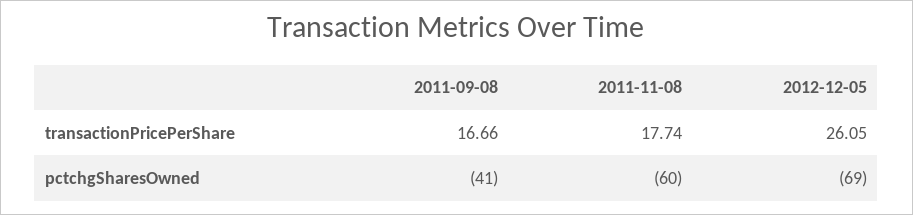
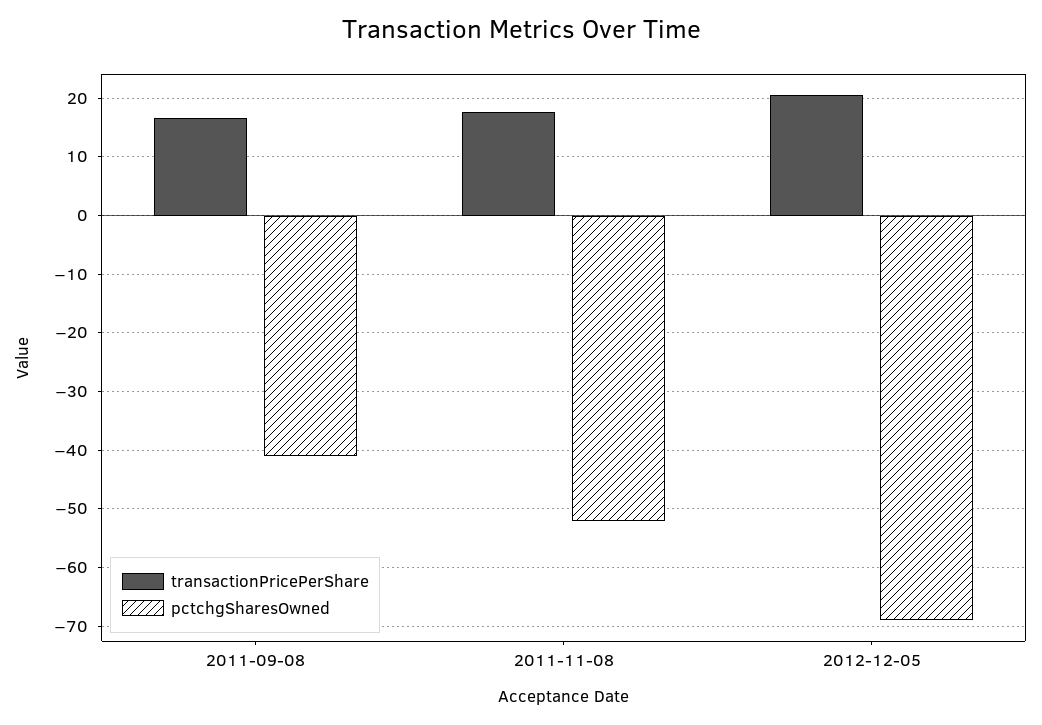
  {
    "transactionPricePerShare": {
      "2011-09-08": 16.66,
      "2011-11-08": 17.74,
-     "2012-12-05": 26.05
+     "2012-12-05": 20
    },
    "pctchgSharesOwned": {
      "2011-09-08": -41,
-     "2011-11-08": -60,
+     "2011-11-08": -52,
      "2012-12-05": -69
    }
  }

